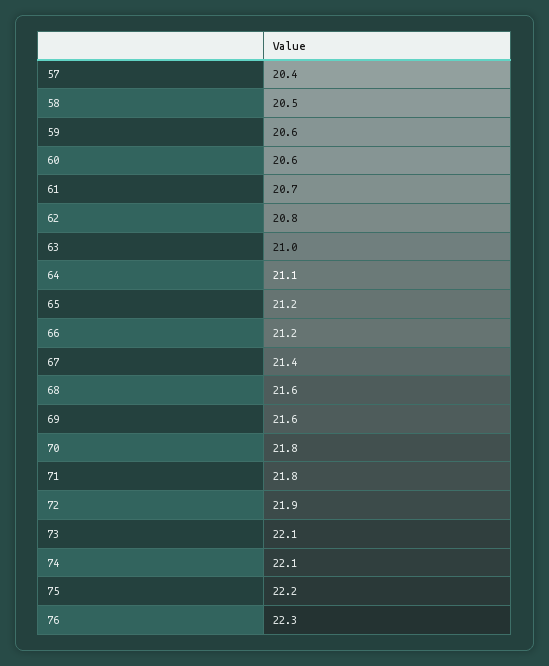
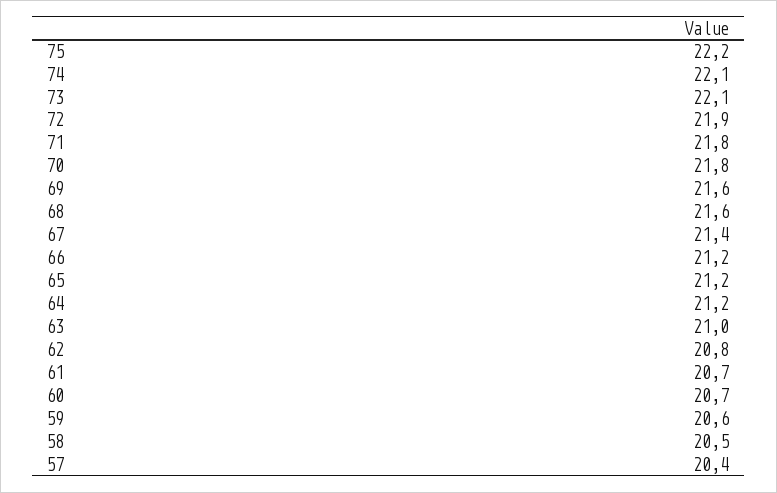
  {
    "57": 20.4,
    "58": 20.5,
    "59": 20.6,
-   "60": 20.6,
+   "60": 20.7,
    "61": 20.7,
    "62": 20.8,
    "63": 21,
-   "64": 21.1,
+   "64": 21.2,
    "65": 21.2,
    "66": 21.2,
    "67": 21.4,
    "68": 21.6,
    "69": 21.6,
    "70": 21.8,
    "71": 21.8,
    "72": 21.9,
    "73": 22.1,
    "74": 22.1,
-   "75": 22.2,
+   "75": 22.2
-   "76": 22.3
  }

